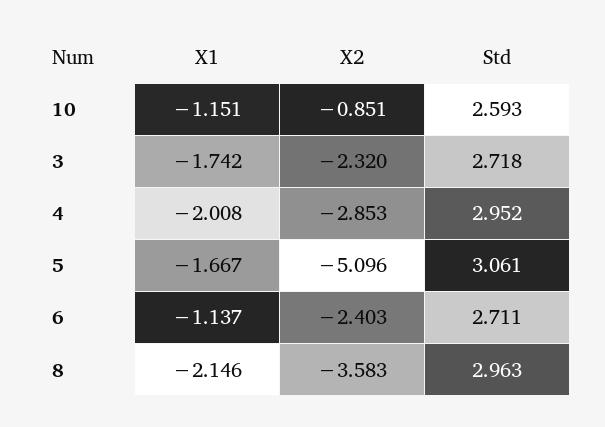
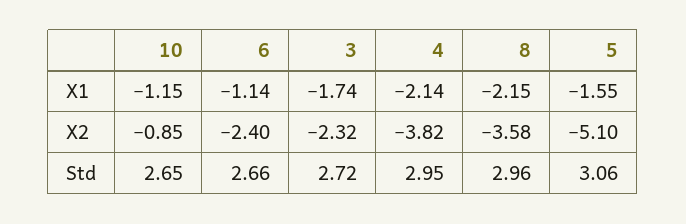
  {
    "X1": {
      "10": -1.151,
      "3": -1.742,
-     "4": -2.008,
+     "4": -2.14,
-     "5": -1.667,
+     "5": -1.55,
      "6": -1.137,
      "8": -2.146
    },
    "X2": {
      "10": -0.851,
      "3": -2.32,
-     "4": -2.853,
+     "4": -3.82,
      "5": -5.096,
      "6": -2.403,
      "8": -3.583
    },
    "Std": {
-     "10": 2.593,
+     "10": 2.65,
      "3": 2.718,
      "4": 2.952,
      "5": 3.061,
-     "6": 2.711,
+     "6": 2.66,
      "8": 2.963
    }
  }

